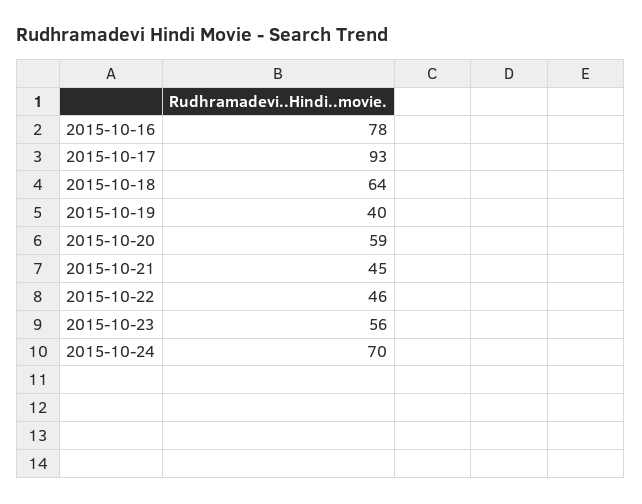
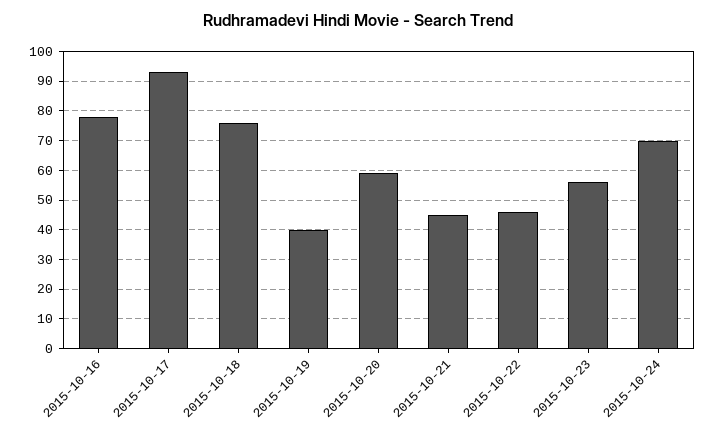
  {
    "2015-10-16": 78,
    "2015-10-17": 93,
-   "2015-10-18": 64,
+   "2015-10-18": 75,
    "2015-10-19": 40,
    "2015-10-20": 59,
    "2015-10-21": 45,
    "2015-10-22": 46,
    "2015-10-23": 56,
    "2015-10-24": 70
  }

